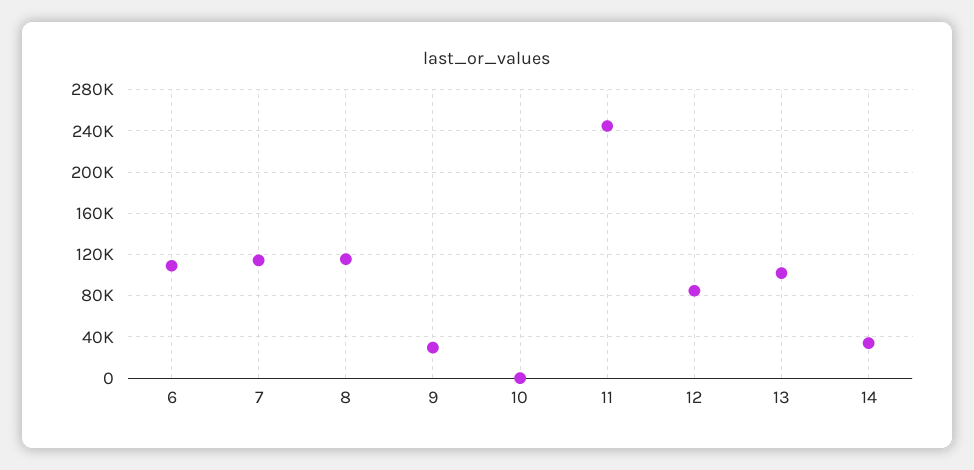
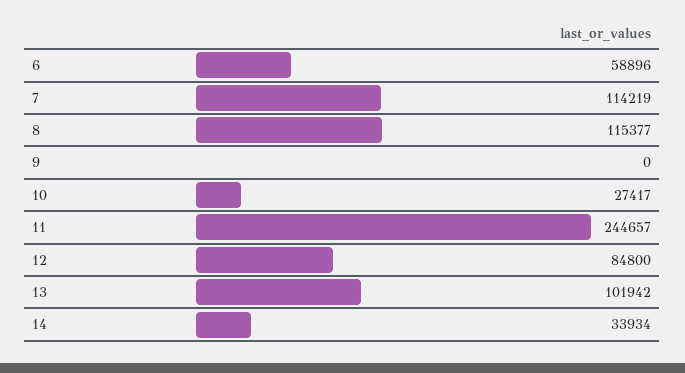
  {
-   "6": 110000,
+   "6": 58896,
    "7": 114219,
    "8": 115377,
-   "9": 30000,
+   "9": 0,
-   "10": 0,
+   "10": 27417,
    "11": 244657,
    "12": 84800,
    "13": 101942,
    "14": 33934
  }

